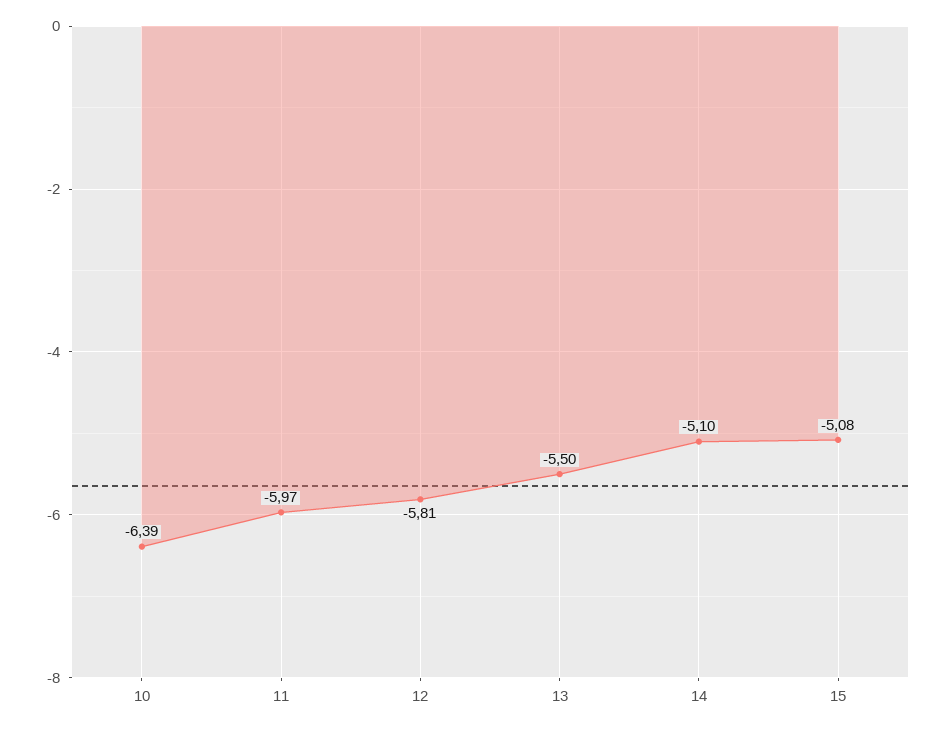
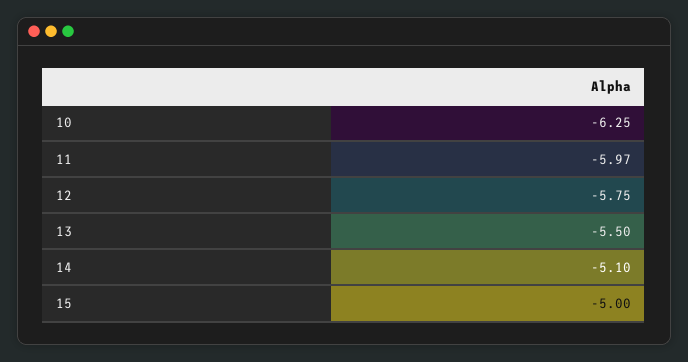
  {
-   "10": -6.39,
+   "10": -6.25,
    "11": -5.97,
-   "12": -5.81,
+   "12": -5.75,
    "13": -5.5,
    "14": -5.1,
-   "15": -5.08
+   "15": -5
  }

